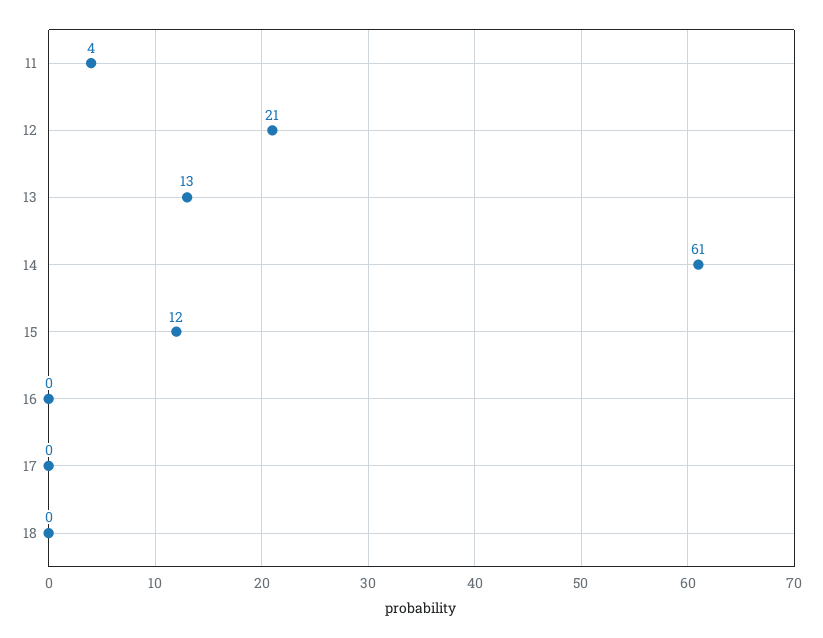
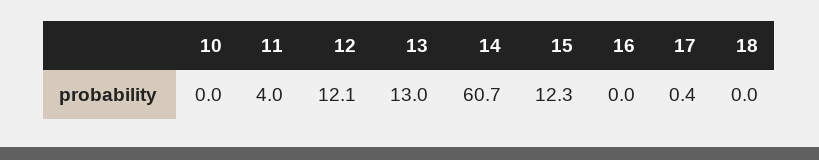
  {
    "11": 4,
-   "12": 21,
+   "12": 12.1,
    "13": 13,
    "14": 60.7,
    "15": 12.3,
    "16": 0,
    "17": 0.4,
-   "18": 0
+   "18": 0,
+   "10": 0
  }

